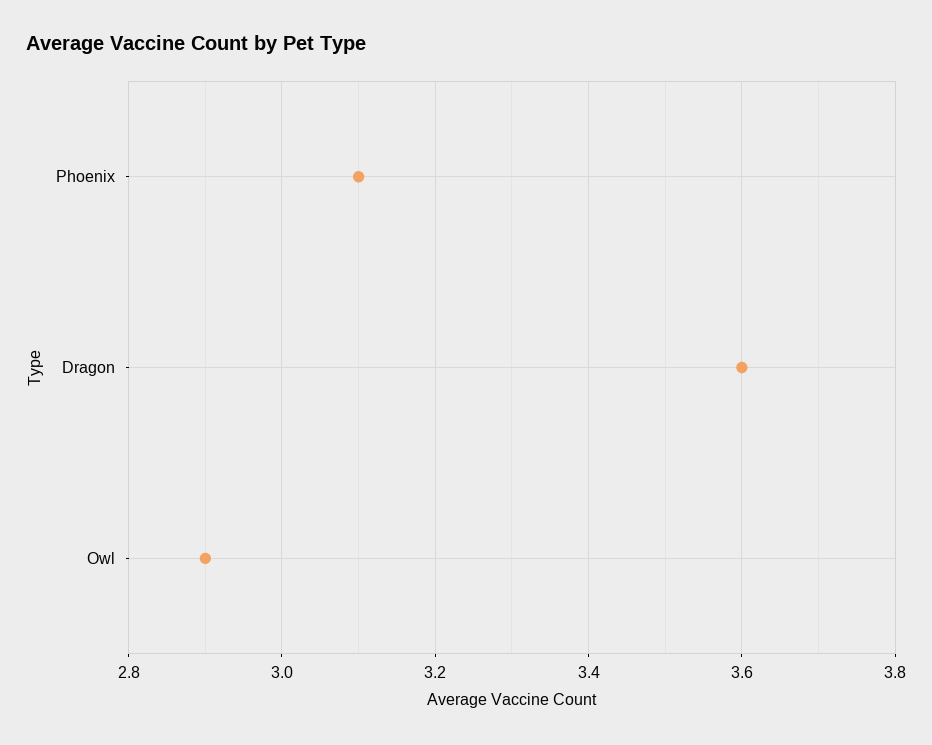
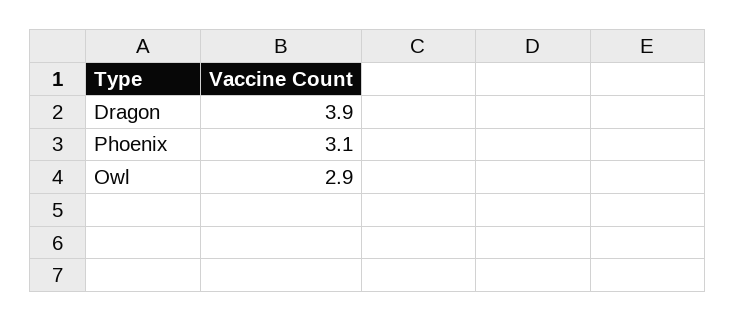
  {
    "Phoenix": 3.1,
-   "Dragon": 3.6,
+   "Dragon": 3.9,
    "Owl": 2.9
  }

